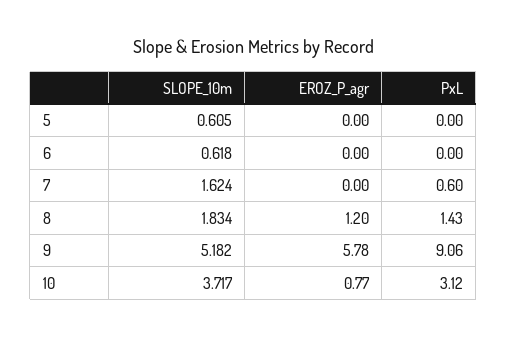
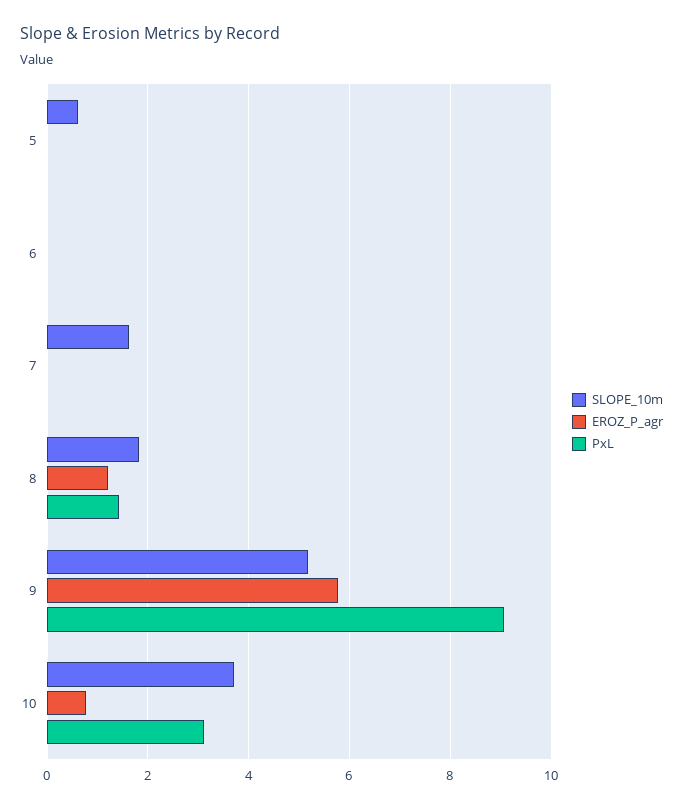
  {
    "SLOPE_10m": {
      "5": 0.605,
-     "6": 0.618,
+     "6": 0,
      "7": 1.624,
      "8": 1.834,
      "9": 5.182,
      "10": 3.717
    },
    "EROZ_P_agr": {
      "5": 0,
      "6": 0,
      "7": 0,
      "8": 1.2,
      "9": 5.78,
      "10": 0.77
    },
    "PxL": {
      "5": 0,
      "6": 0,
-     "7": 0.6,
+     "7": 0,
      "8": 1.43,
      "9": 9.06,
      "10": 3.12
    }
  }

